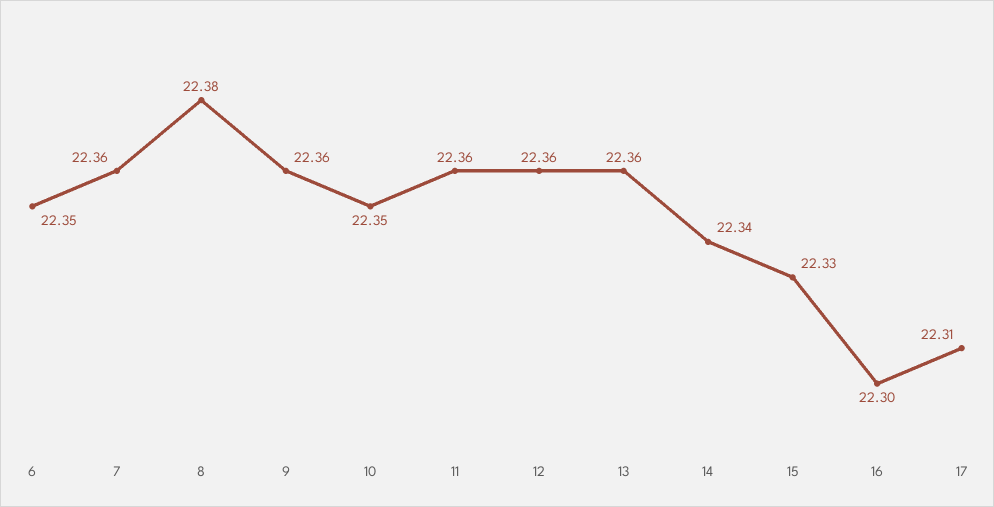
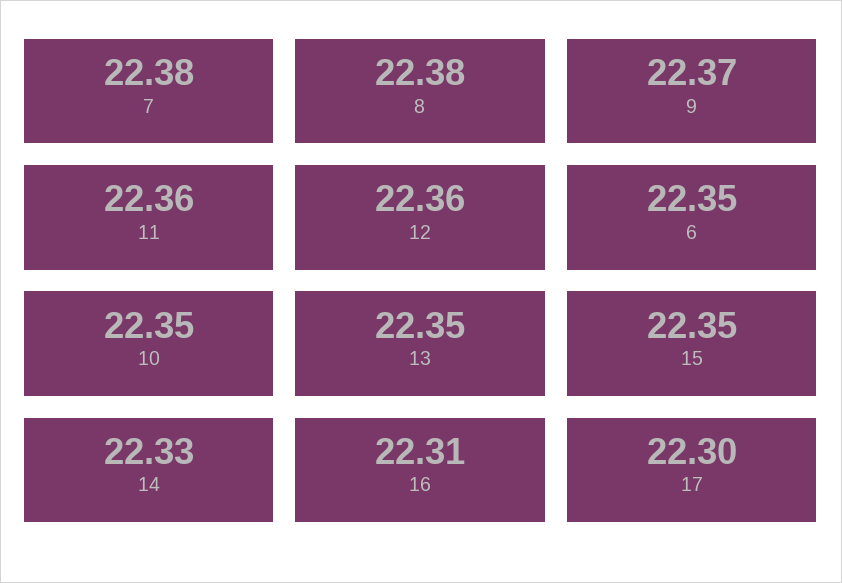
  {
    "6": 22.35,
-   "7": 22.36,
+   "7": 22.38,
    "8": 22.38,
-   "9": 22.36,
+   "9": 22.37,
    "10": 22.35,
    "11": 22.36,
    "12": 22.36,
-   "13": 22.36,
+   "13": 22.35,
-   "14": 22.34,
+   "14": 22.33,
-   "15": 22.33,
+   "15": 22.35,
-   "16": 22.3,
+   "16": 22.31,
-   "17": 22.31
+   "17": 22.3
  }

